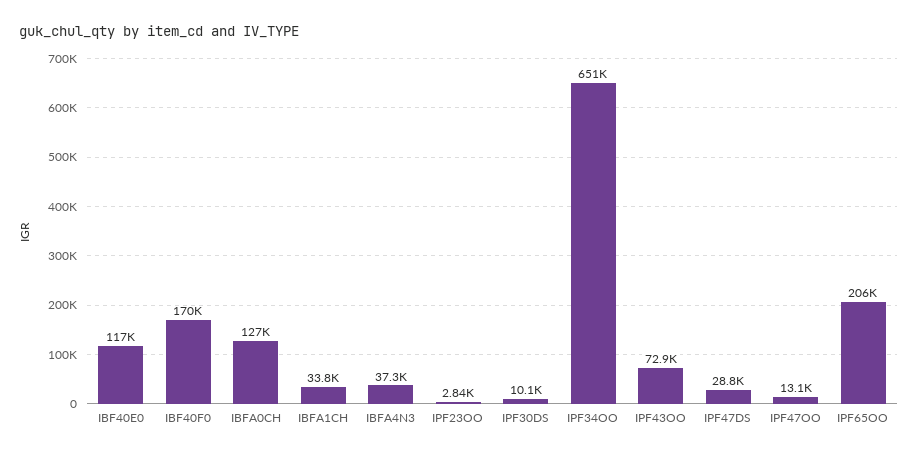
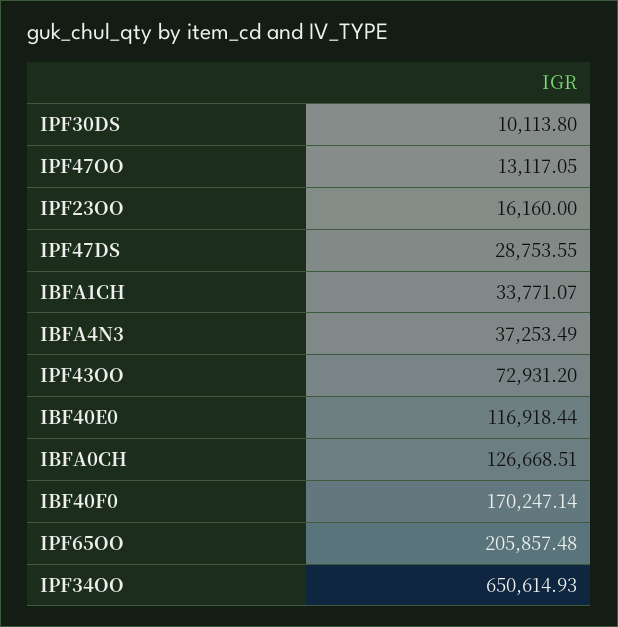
  {
    "IBF40E0": 116918.44,
    "IBF40F0": 170247.14,
    "IBFA0CH": 126668.51,
    "IBFA1CH": 33771.07,
    "IBFA4N3": 37253.49,
-   "IPF23OO": 2840,
+   "IPF23OO": 16160,
    "IPF30DS": 10113.8,
    "IPF34OO": 650614.93,
    "IPF43OO": 72931.2,
    "IPF47DS": 28753.55,
    "IPF47OO": 13117.05,
    "IPF65OO": 205857.48
  }

